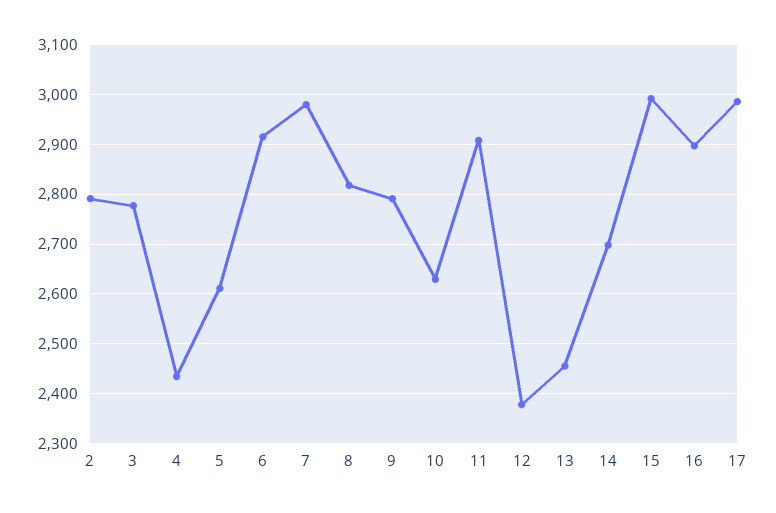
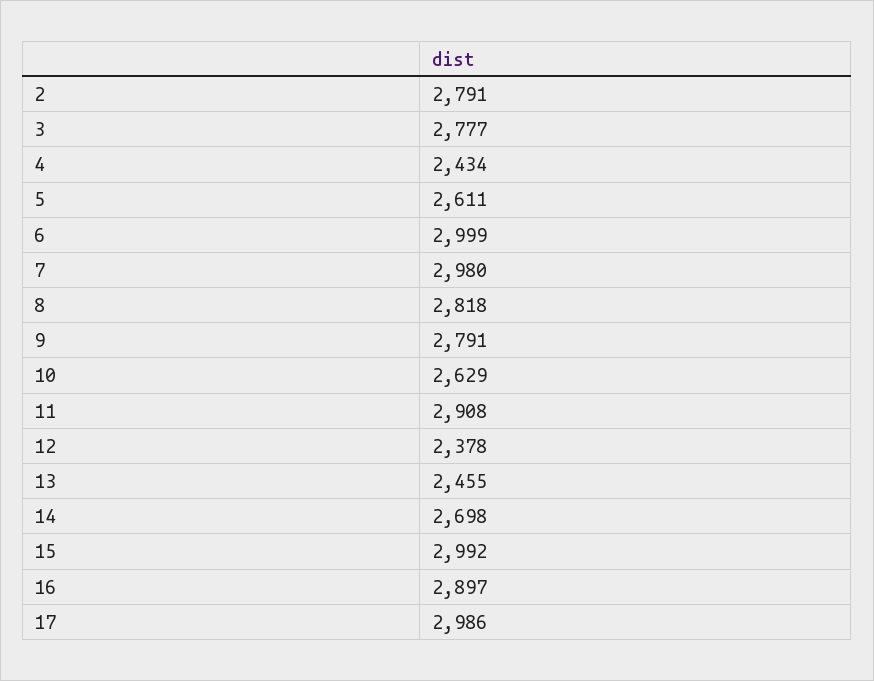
  {
    "2": 2791,
    "3": 2777,
    "4": 2434,
    "5": 2611,
-   "6": 2920,
+   "6": 2999,
    "7": 2980,
    "8": 2818,
    "9": 2791,
    "10": 2629,
    "11": 2908,
    "12": 2378,
    "13": 2455,
    "14": 2698,
    "15": 2992,
    "16": 2897,
    "17": 2986
  }

